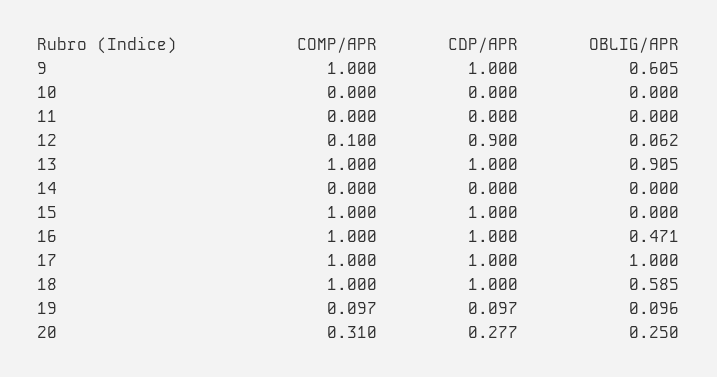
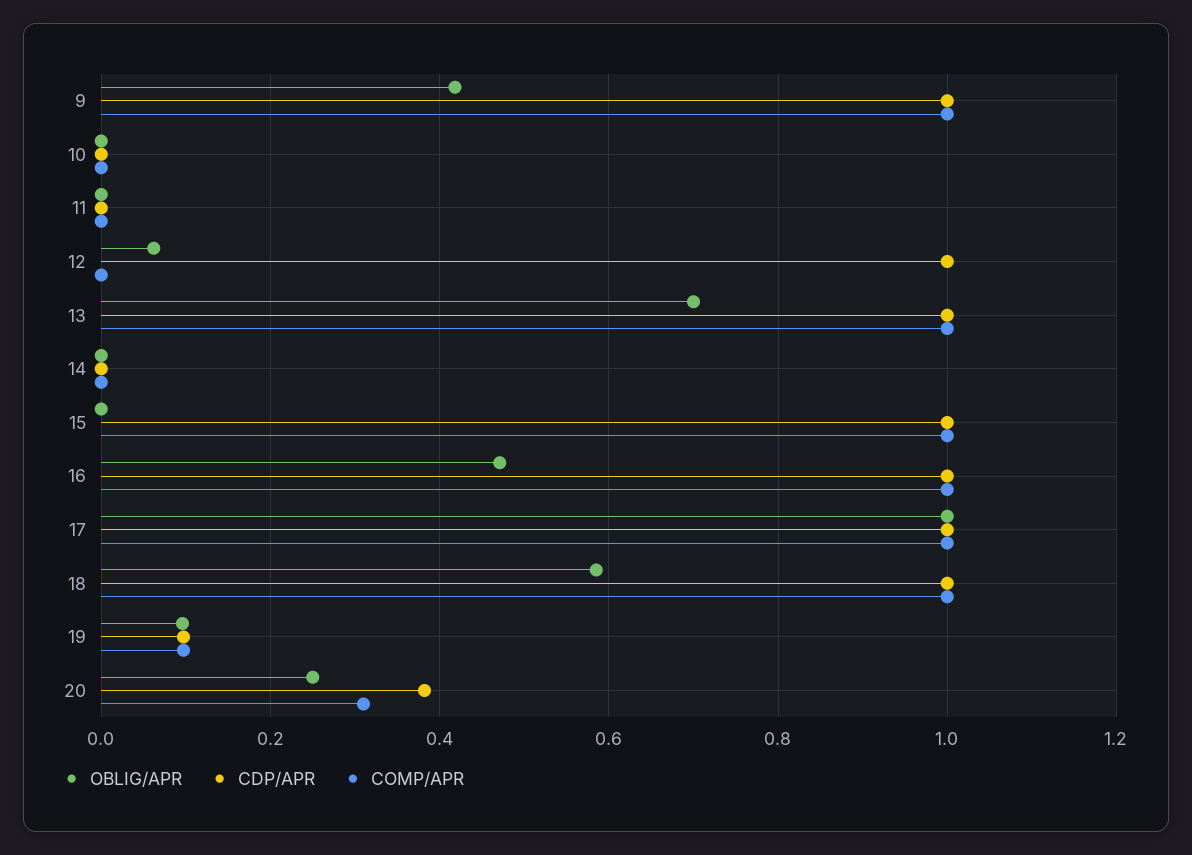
  {
    "COMP/APR": {
      "9": 1,
      "10": 0,
      "11": 0,
-     "12": 0.1,
+     "12": 0,
      "13": 1,
      "14": 0,
      "15": 1,
      "16": 1,
      "17": 1,
      "18": 1,
      "19": 0.097,
      "20": 0.31
    },
    "CDP/APR": {
      "9": 1,
      "10": 0,
      "11": 0,
-     "12": 0.9,
+     "12": 1,
      "13": 1,
      "14": 0,
      "15": 1,
      "16": 1,
      "17": 1,
      "18": 1,
      "19": 0.097,
-     "20": 0.277
+     "20": 0.38
    },
    "OBLIG/APR": {
-     "9": 0.605,
+     "9": 0.42,
      "10": 0,
      "11": 0,
      "12": 0.062,
-     "13": 0.905,
+     "13": 0.7,
      "14": 0,
      "15": 0,
      "16": 0.471,
      "17": 1,
      "18": 0.585,
      "19": 0.096,
      "20": 0.25
    }
  }

